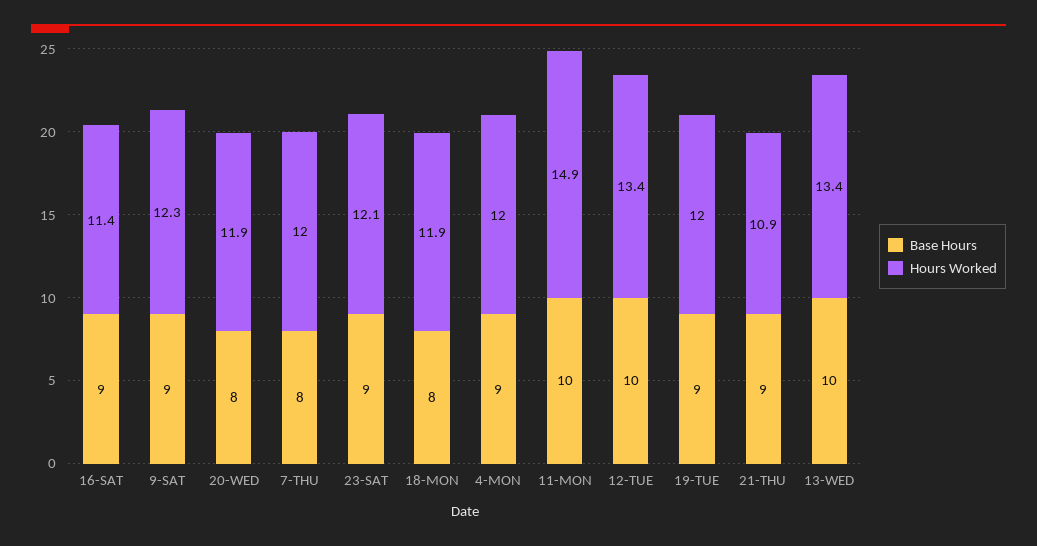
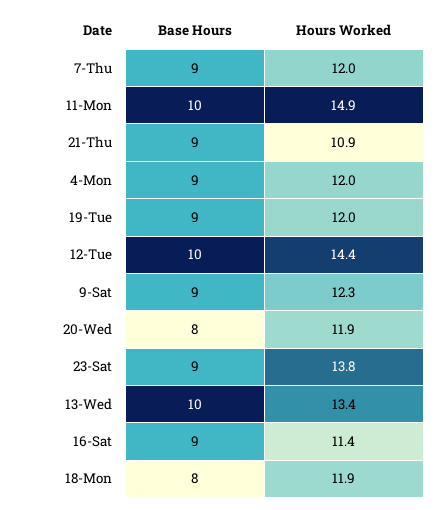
  {
    "Base Hours": {
      "16-SAT": 9,
      "9-SAT": 9,
      "20-WED": 8,
-     "7-THU": 8,
+     "7-THU": 9,
      "23-SAT": 9,
      "18-MON": 8,
      "4-MON": 9,
      "11-MON": 10,
      "12-TUE": 10,
      "19-TUE": 9,
      "21-THU": 9,
      "13-WED": 10
    },
    "Hours Worked": {
      "16-SAT": 11.4,
      "9-SAT": 12.3,
      "20-WED": 11.9,
      "7-THU": 12,
-     "23-SAT": 12.1,
+     "23-SAT": 13.8,
      "18-MON": 11.9,
      "4-MON": 12,
      "11-MON": 14.9,
-     "12-TUE": 13.4,
+     "12-TUE": 14.4,
      "19-TUE": 12,
      "21-THU": 10.9,
      "13-WED": 13.4
    }
  }

